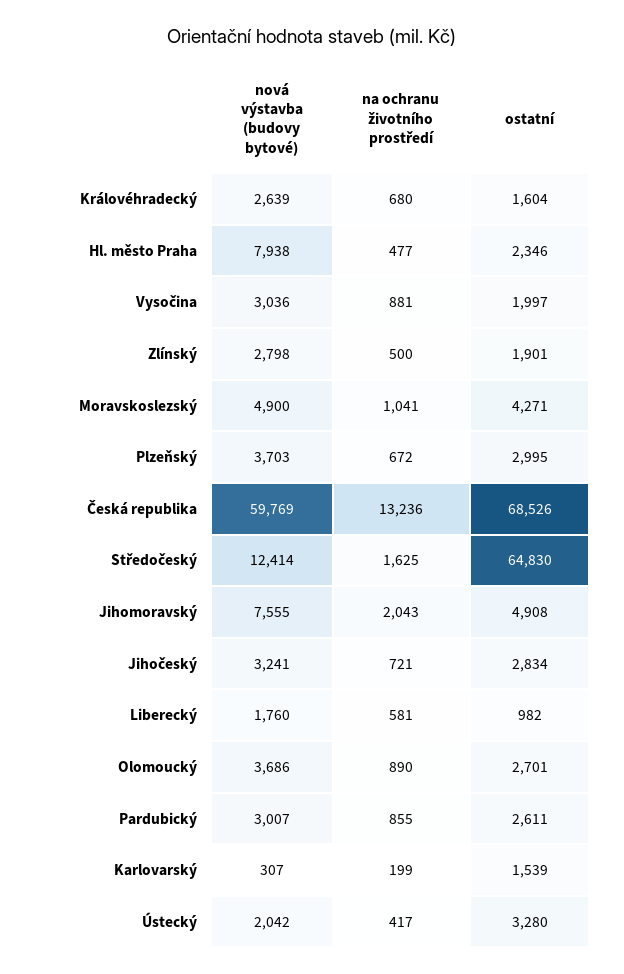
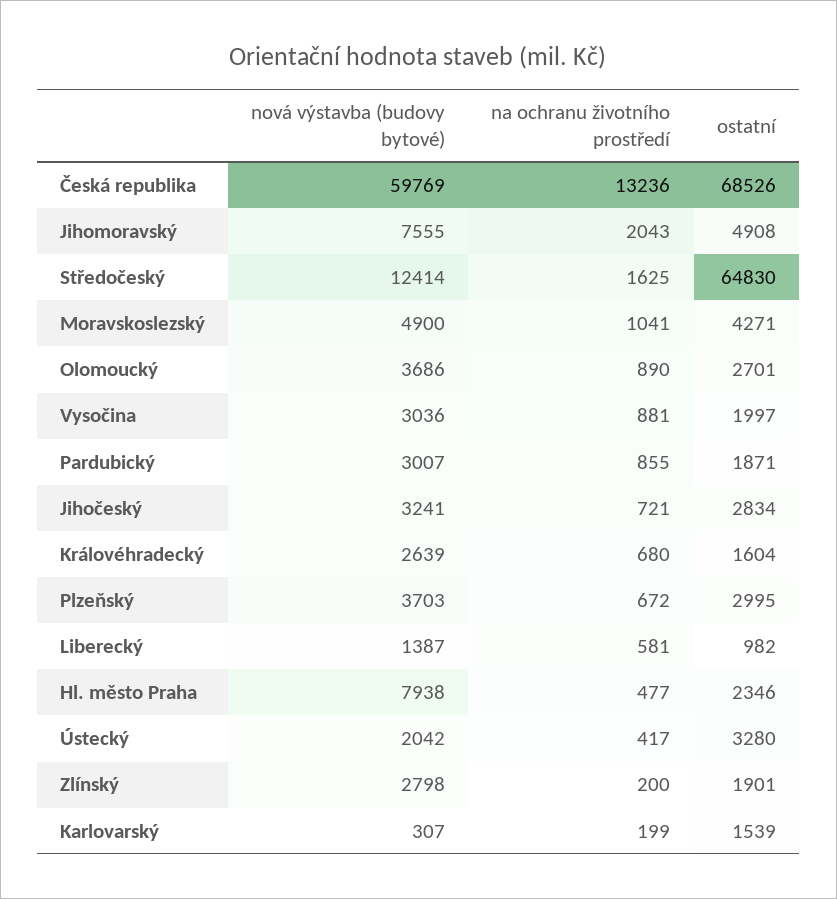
  {
    "nová výstavba (budovy bytové)": {
      "Královéhradecký": 2639,
      "Hl. město Praha": 7938,
      "Vysočina": 3036,
      "Zlínský": 2798,
      "Moravskoslezský": 4900,
      "Plzeňský": 3703,
      "Česká republika": 59769,
      "Středočeský": 12414,
      "Jihomoravský": 7555,
      "Jihočeský": 3241,
-     "Liberecký": 1760,
+     "Liberecký": 1387,
      "Olomoucký": 3686,
      "Pardubický": 3007,
      "Karlovarský": 307,
      "Ústecký": 2042
    },
    "na ochranu životního prostředí": {
      "Královéhradecký": 680,
      "Hl. město Praha": 477,
      "Vysočina": 881,
-     "Zlínský": 500,
+     "Zlínský": 200,
      "Moravskoslezský": 1041,
      "Plzeňský": 672,
      "Česká republika": 13236,
      "Středočeský": 1625,
      "Jihomoravský": 2043,
      "Jihočeský": 721,
      "Liberecký": 581,
      "Olomoucký": 890,
      "Pardubický": 855,
      "Karlovarský": 199,
      "Ústecký": 417
    },
    "ostatní": {
      "Královéhradecký": 1604,
      "Hl. město Praha": 2346,
      "Vysočina": 1997,
      "Zlínský": 1901,
      "Moravskoslezský": 4271,
      "Plzeňský": 2995,
      "Česká republika": 68526,
      "Středočeský": 64830,
      "Jihomoravský": 4908,
      "Jihočeský": 2834,
      "Liberecký": 982,
      "Olomoucký": 2701,
-     "Pardubický": 2611,
+     "Pardubický": 1871,
      "Karlovarský": 1539,
      "Ústecký": 3280
    }
  }

